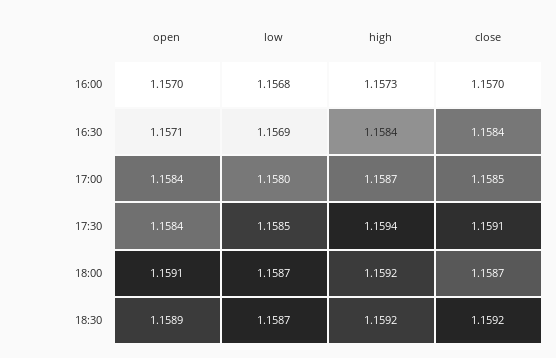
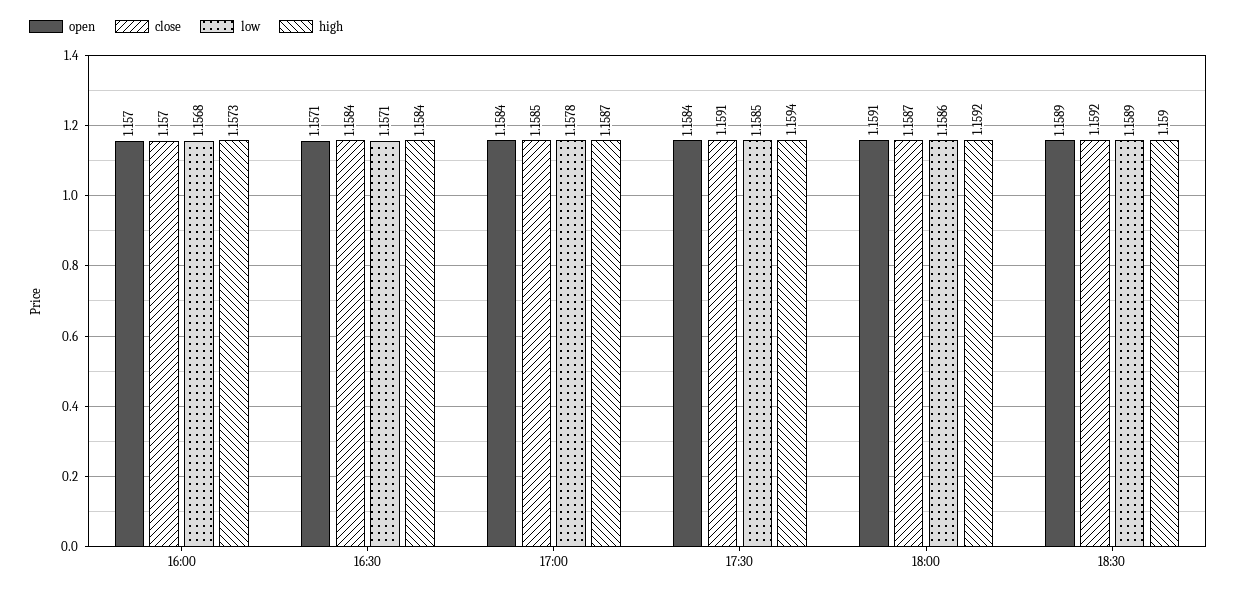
  {
    "open": {
      "16:00": 1.157,
      "16:30": 1.1571,
      "17:00": 1.1584,
      "17:30": 1.1584,
      "18:00": 1.1591,
      "18:30": 1.1589
    },
    "low": {
      "16:00": 1.1568,
-     "16:30": 1.1569,
+     "16:30": 1.1571,
-     "17:00": 1.158,
+     "17:00": 1.1578,
      "17:30": 1.1585,
-     "18:00": 1.1587,
+     "18:00": 1.1586,
-     "18:30": 1.1587
+     "18:30": 1.1589
    },
    "high": {
      "16:00": 1.1573,
      "16:30": 1.1584,
      "17:00": 1.1587,
      "17:30": 1.1594,
      "18:00": 1.1592,
-     "18:30": 1.1592
+     "18:30": 1.159
    },
    "close": {
      "16:00": 1.157,
      "16:30": 1.1584,
      "17:00": 1.1585,
      "17:30": 1.1591,
      "18:00": 1.1587,
      "18:30": 1.1592
    }
  }

